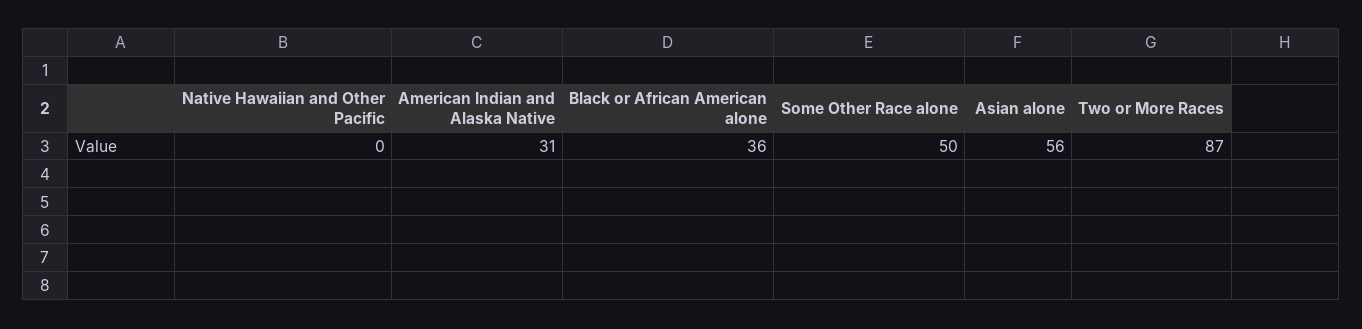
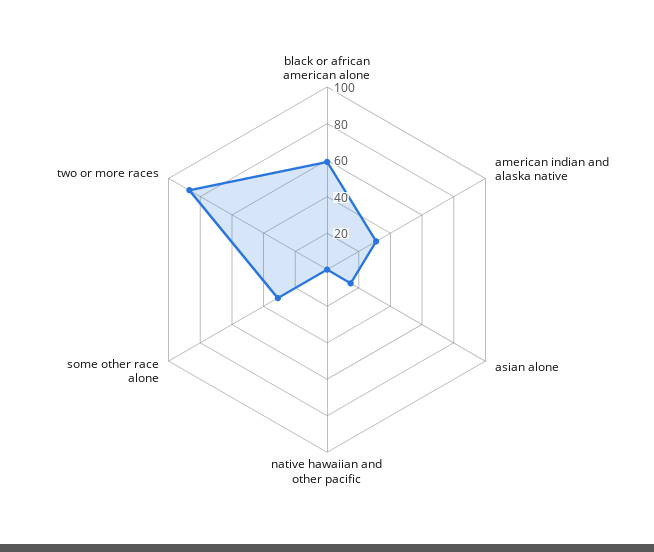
  {
    "Native Hawaiian and Other Pacific": 0,
    "American Indian and Alaska Native": 31,
-   "Black or African American alone": 36,
+   "Black or African American alone": 60,
-   "Some Other Race alone": 50,
+   "Some Other Race alone": 30,
-   "Asian alone": 56,
+   "Asian alone": 15,
    "Two or More Races": 87
  }

